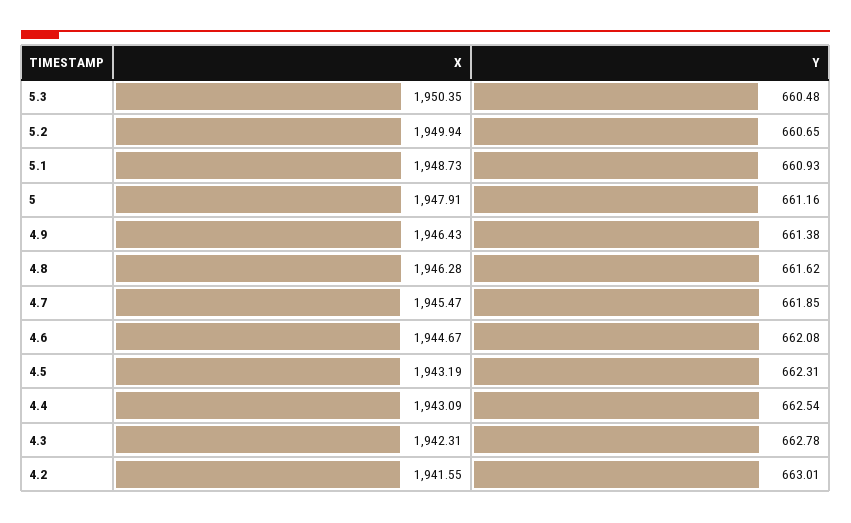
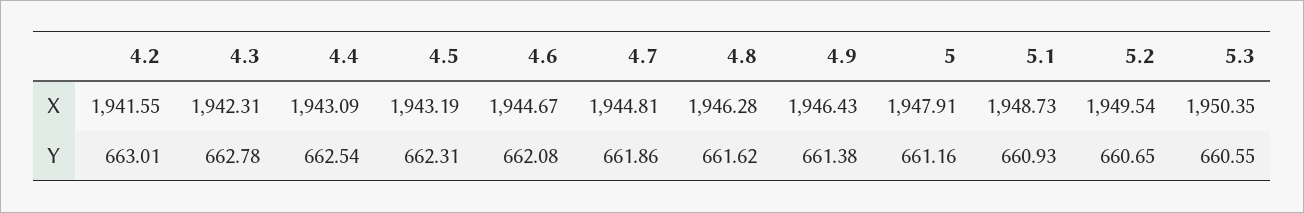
  {
    "X": {
      "5.3": 1950.35,
-     "5.2": 1949.94,
+     "5.2": 1949.54,
      "5.1": 1948.73,
      "5": 1947.91,
      "4.9": 1946.43,
      "4.8": 1946.28,
-     "4.7": 1945.47,
+     "4.7": 1944.81,
      "4.6": 1944.67,
      "4.5": 1943.19,
      "4.4": 1943.09,
      "4.3": 1942.31,
      "4.2": 1941.55
    },
    "Y": {
-     "5.3": 660.48,
+     "5.3": 660.55,
      "5.2": 660.65,
      "5.1": 660.93,
      "5": 661.16,
      "4.9": 661.38,
      "4.8": 661.62,
-     "4.7": 661.85,
+     "4.7": 661.86,
      "4.6": 662.08,
      "4.5": 662.31,
      "4.4": 662.54,
      "4.3": 662.78,
      "4.2": 663.01
    }
  }

